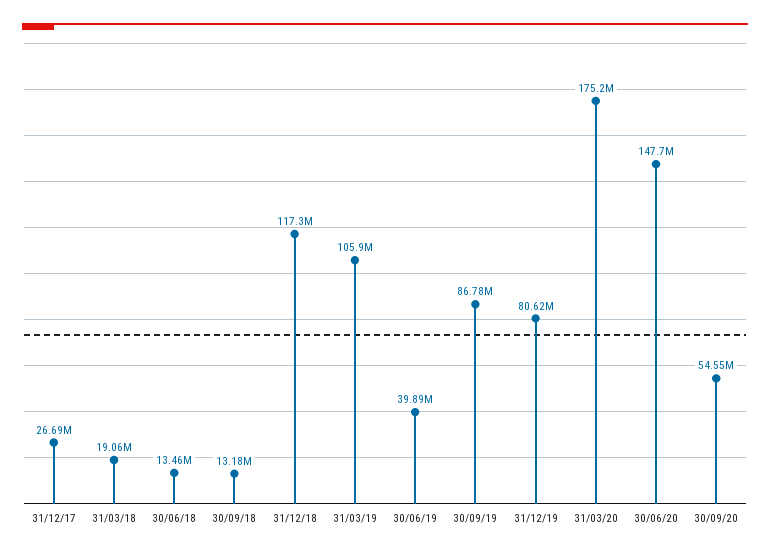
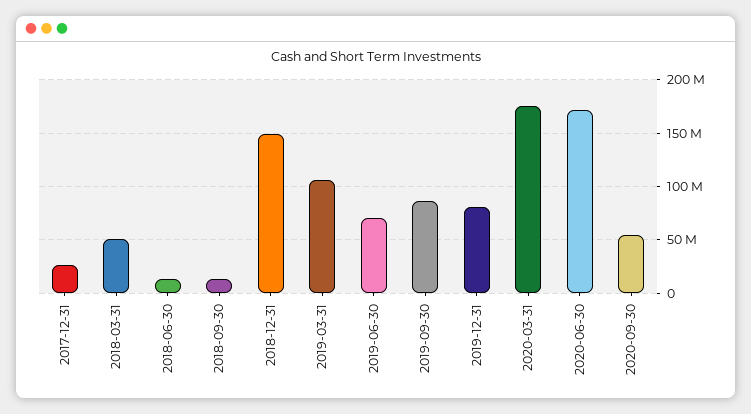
  {
    "31/12/17": 26690000,
-   "31/03/18": 19060000,
+   "31/03/18": 50000000,
    "30/06/18": 13460000,
    "30/09/18": 13180000,
-   "31/12/18": 117300000,
+   "31/12/18": 150000000,
    "31/03/19": 105900000,
-   "30/06/19": 39890000,
+   "30/06/19": 70000000,
    "30/09/19": 86780000,
    "31/12/19": 80620000,
    "31/03/20": 175200000,
-   "30/06/20": 147700000,
+   "30/06/20": 170000000,
    "30/09/20": 54550000
  }

